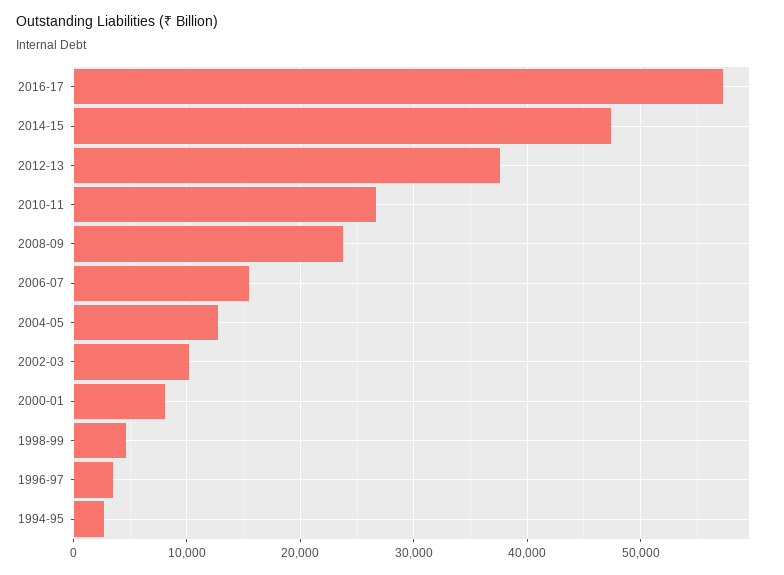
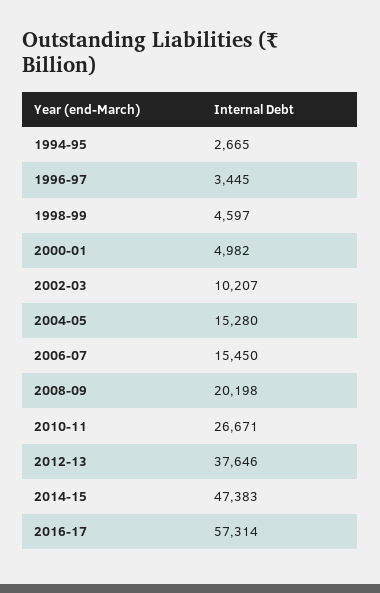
  {
    "2016-17": 57314,
    "2014-15": 47383,
    "2012-13": 37646,
    "2010-11": 26671,
-   "2008-09": 24000,
+   "2008-09": 20198,
    "2006-07": 15450,
-   "2004-05": 13000,
+   "2004-05": 15280,
    "2002-03": 10207,
-   "2000-01": 8000,
+   "2000-01": 4982,
    "1998-99": 4597,
    "1996-97": 3445,
    "1994-95": 2665
  }

